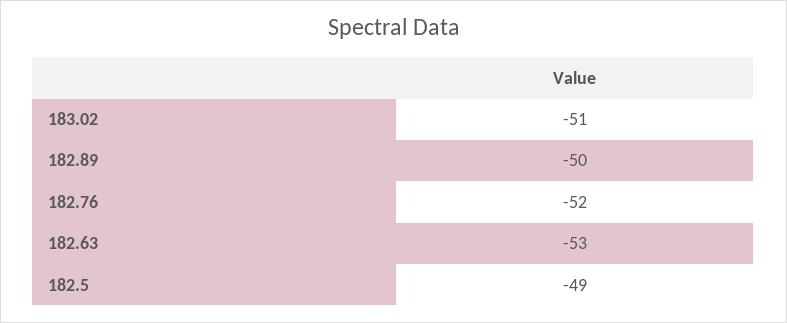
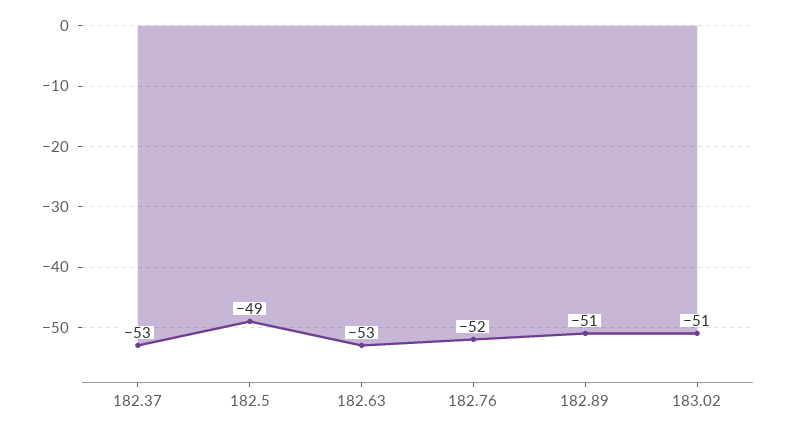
  {
    "183.02": -51,
-   "182.89": -50,
+   "182.89": -51,
    "182.76": -52,
    "182.63": -53,
-   "182.5": -49
+   "182.5": -49,
+   "182.37": -53
  }

